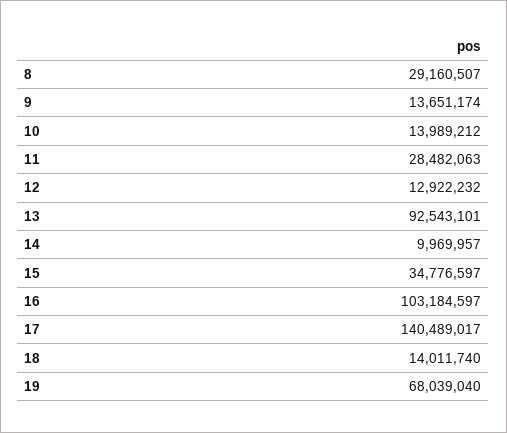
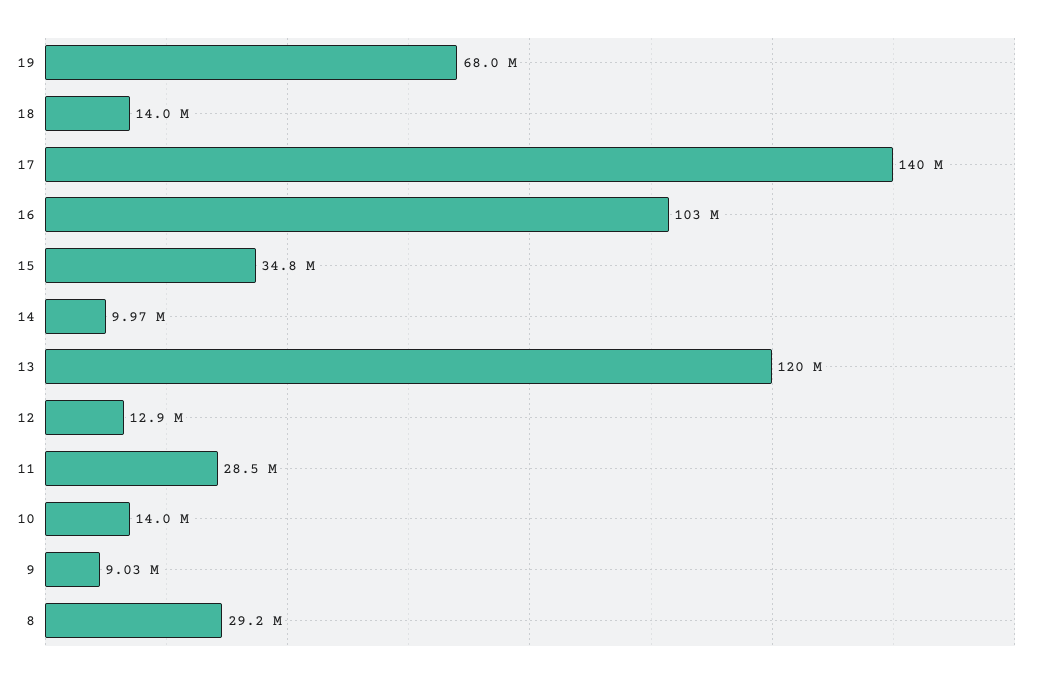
  {
    "8": 29160507,
-   "9": 13651174,
+   "9": 9030000,
    "10": 13989212,
    "11": 28482063,
    "12": 12922232,
-   "13": 92543101,
+   "13": 120000000,
    "14": 9969957,
    "15": 34776597,
    "16": 103184597,
    "17": 140489017,
    "18": 14011740,
    "19": 68039040
  }

